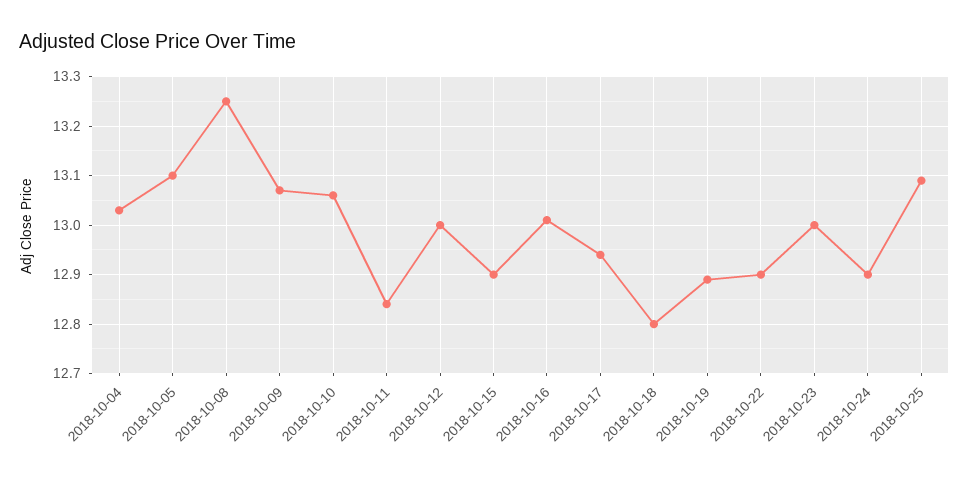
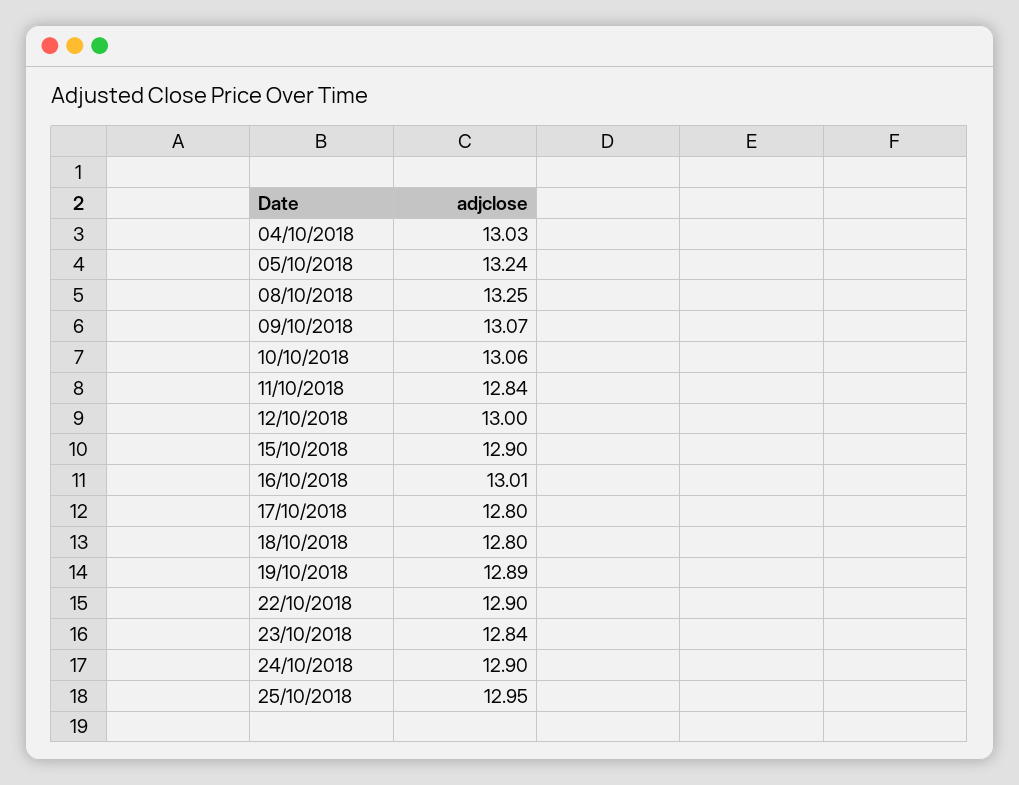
  {
    "2018-10-04": 13.03,
-   "2018-10-05": 13.1,
+   "2018-10-05": 13.24,
    "2018-10-08": 13.25,
    "2018-10-09": 13.07,
    "2018-10-10": 13.06,
    "2018-10-11": 12.84,
    "2018-10-12": 13,
    "2018-10-15": 12.9,
    "2018-10-16": 13.01,
-   "2018-10-17": 12.95,
+   "2018-10-17": 12.8,
    "2018-10-18": 12.8,
    "2018-10-19": 12.89,
    "2018-10-22": 12.9,
-   "2018-10-23": 13,
+   "2018-10-23": 12.84,
    "2018-10-24": 12.9,
-   "2018-10-25": 13.1
+   "2018-10-25": 12.95
  }

